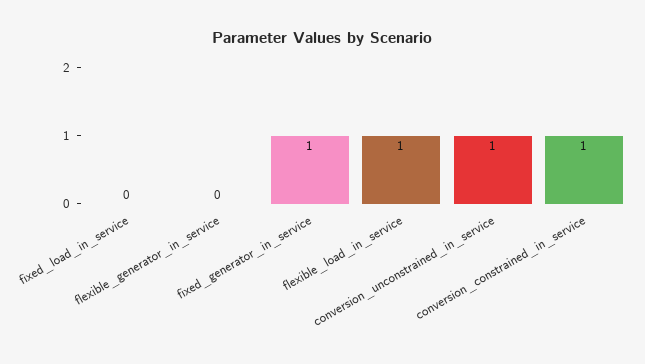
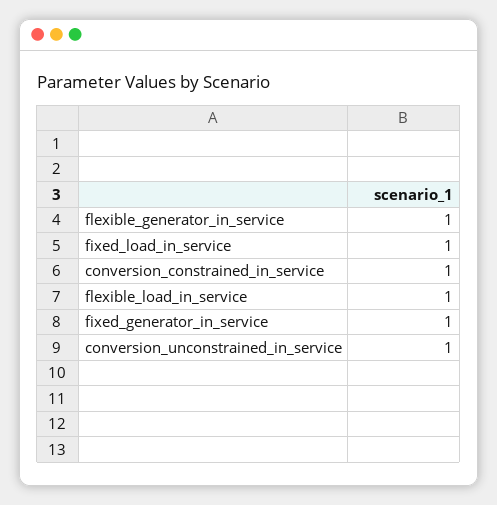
  {
-   "fixed_load_in_service": 0,
+   "fixed_load_in_service": 1,
-   "flexible_generator_in_service": 0,
+   "flexible_generator_in_service": 1,
    "fixed_generator_in_service": 1,
    "flexible_load_in_service": 1,
    "conversion_unconstrained_in_service": 1,
    "conversion_constrained_in_service": 1
  }

